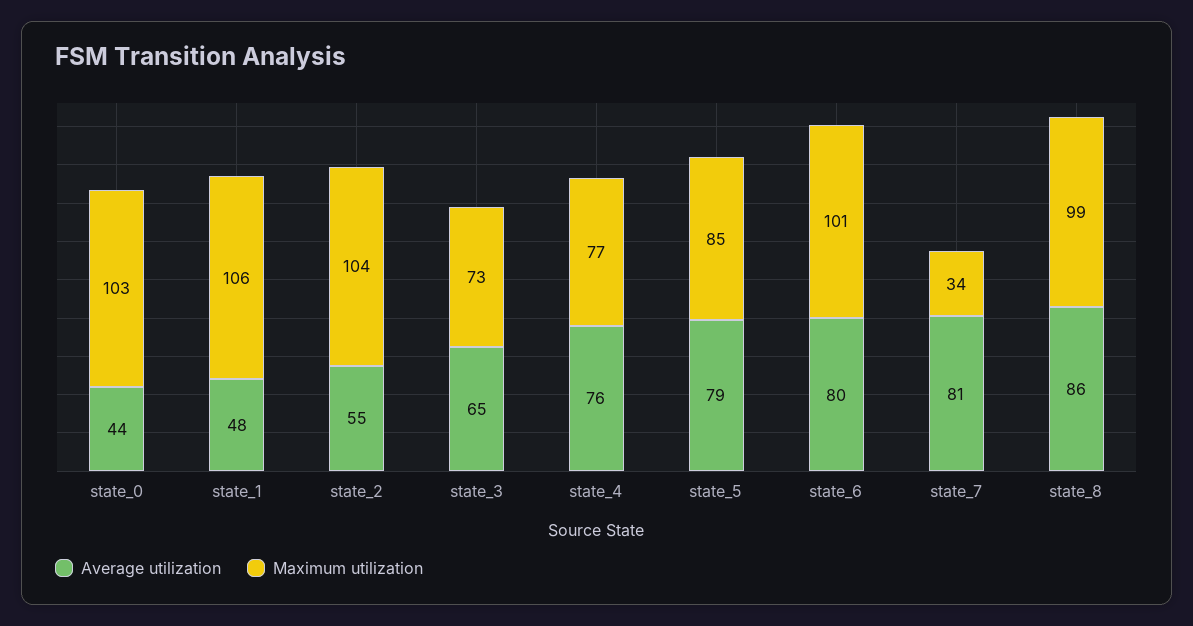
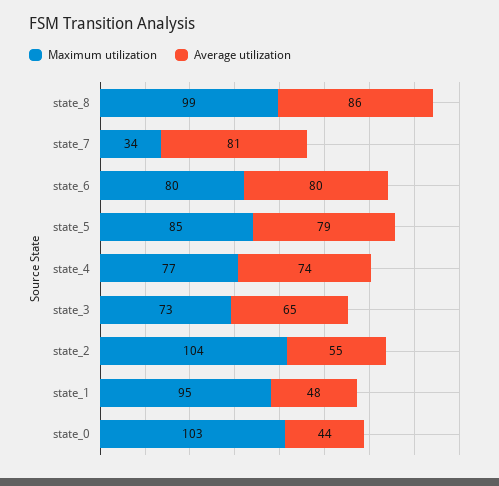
  {
    "Average utilization": {
      "state_0": 44,
      "state_1": 48,
      "state_2": 55,
      "state_3": 65,
-     "state_4": 76,
+     "state_4": 74,
      "state_5": 79,
      "state_6": 80,
      "state_7": 81,
      "state_8": 86
    },
    "Maximum utilization": {
      "state_0": 103,
-     "state_1": 106,
+     "state_1": 95,
      "state_2": 104,
      "state_3": 73,
      "state_4": 77,
      "state_5": 85,
-     "state_6": 101,
+     "state_6": 80,
      "state_7": 34,
      "state_8": 99
    }
  }

